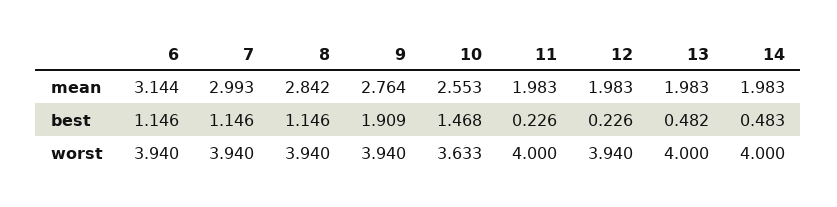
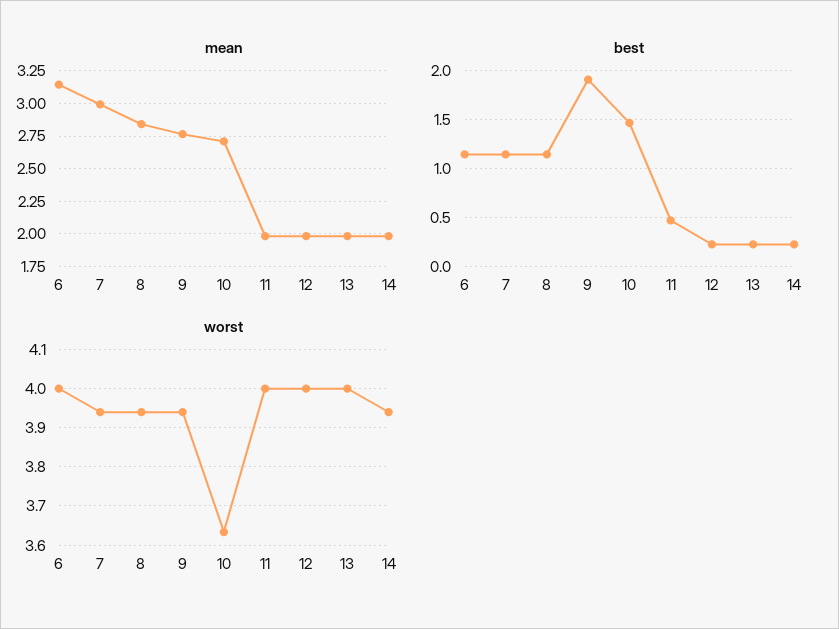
  {
    "mean": {
      "6": 3.144,
      "7": 2.993,
      "8": 2.842,
      "9": 2.764,
-     "10": 2.553,
+     "10": 2.7,
      "11": 1.983,
      "12": 1.983,
      "13": 1.983,
      "14": 1.983
    },
    "best": {
      "6": 1.146,
      "7": 1.146,
      "8": 1.146,
      "9": 1.909,
      "10": 1.468,
-     "11": 0.226,
+     "11": 0.5,
      "12": 0.226,
-     "13": 0.482,
+     "13": 0.2,
-     "14": 0.483
+     "14": 0.2
    },
    "worst": {
-     "6": 3.94,
+     "6": 4,
      "7": 3.94,
      "8": 3.94,
      "9": 3.94,
      "10": 3.633,
      "11": 4,
-     "12": 3.94,
+     "12": 4,
      "13": 4,
-     "14": 4
+     "14": 3.94
    }
  }

